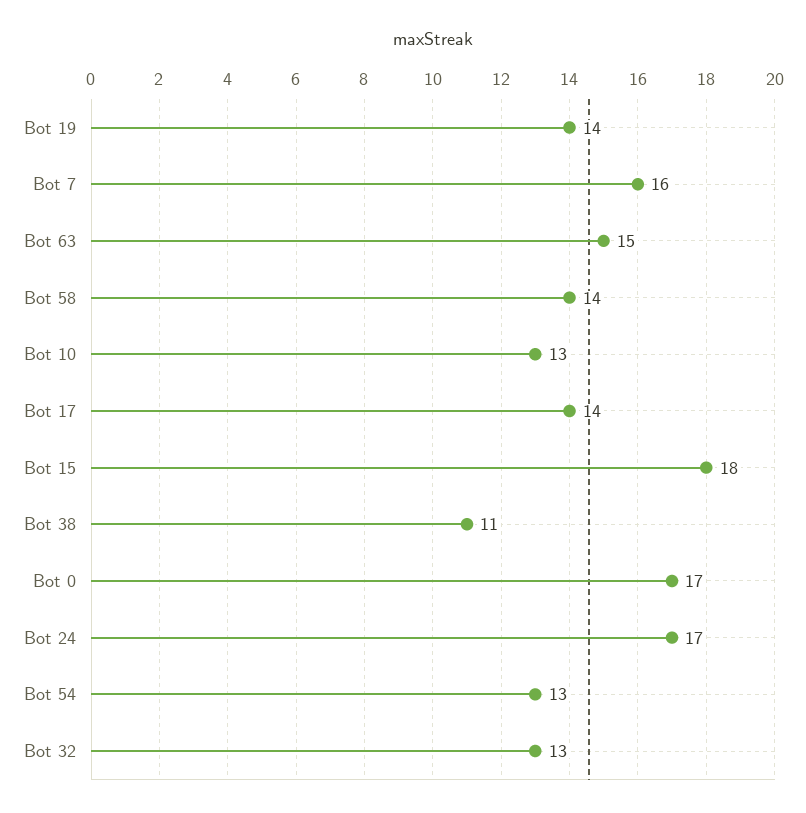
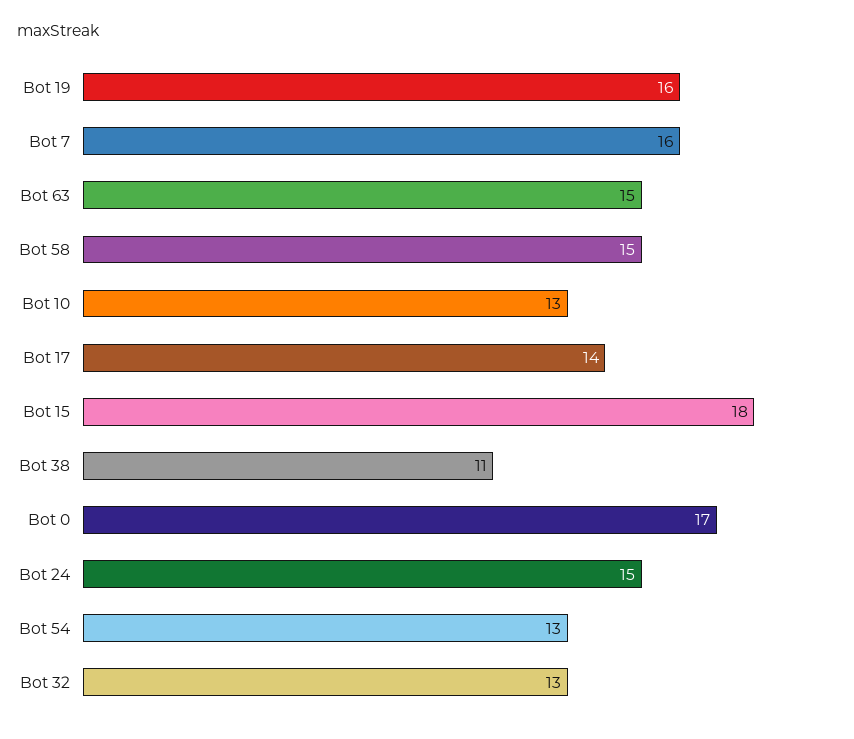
  {
-   "Bot 19": 14,
+   "Bot 19": 16,
    "Bot 7": 16,
    "Bot 63": 15,
-   "Bot 58": 14,
+   "Bot 58": 15,
    "Bot 10": 13,
    "Bot 17": 14,
    "Bot 15": 18,
    "Bot 38": 11,
    "Bot 0": 17,
-   "Bot 24": 17,
+   "Bot 24": 15,
    "Bot 54": 13,
    "Bot 32": 13
  }

